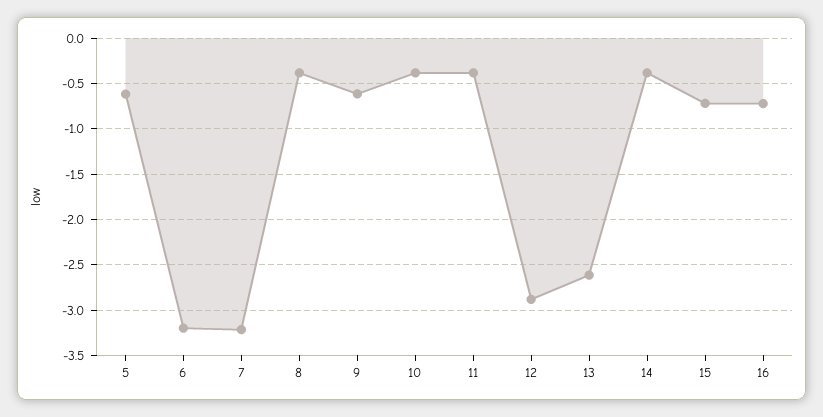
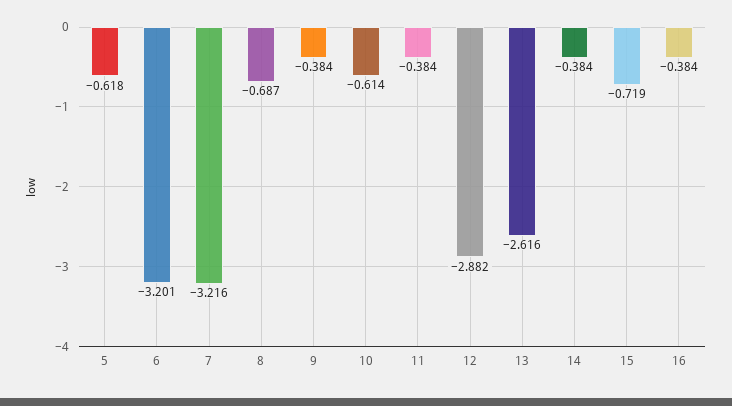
  {
    "5": -0.618,
    "6": -3.201,
    "7": -3.216,
-   "8": -0.4,
+   "8": -0.687,
-   "9": -0.6,
+   "9": -0.384,
-   "10": -0.4,
+   "10": -0.614,
    "11": -0.384,
    "12": -2.882,
    "13": -2.616,
    "14": -0.384,
    "15": -0.719,
-   "16": -0.7
+   "16": -0.384
  }

